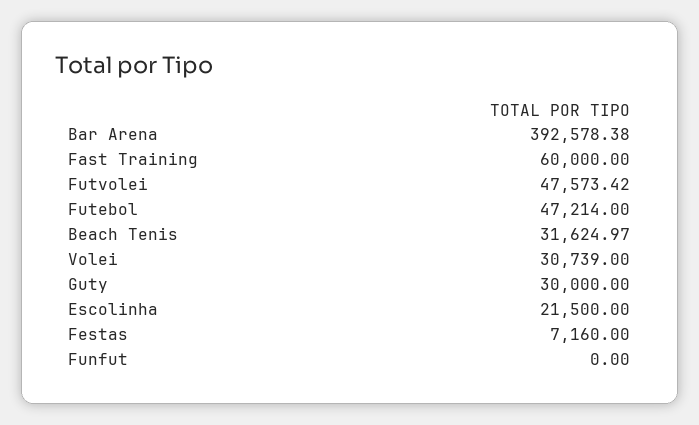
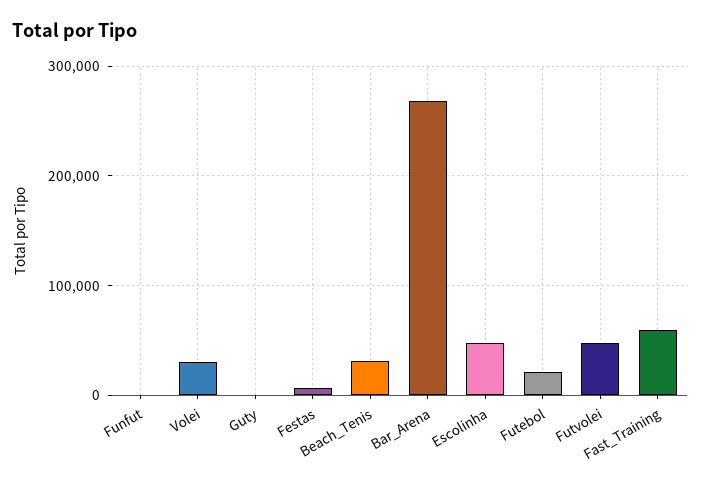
  {
-   "Bar Arena": 392578.38,
+   "Bar Arena": 270000,
    "Fast Training": 60000,
    "Futvolei": 47573.42,
-   "Futebol": 47214,
+   "Futebol": 20000,
    "Beach Tenis": 31624.97,
    "Volei": 30739,
-   "Guty": 30000,
+   "Guty": 0,
-   "Escolinha": 21500,
+   "Escolinha": 50000,
    "Festas": 7160,
    "Funfut": 0
  }

